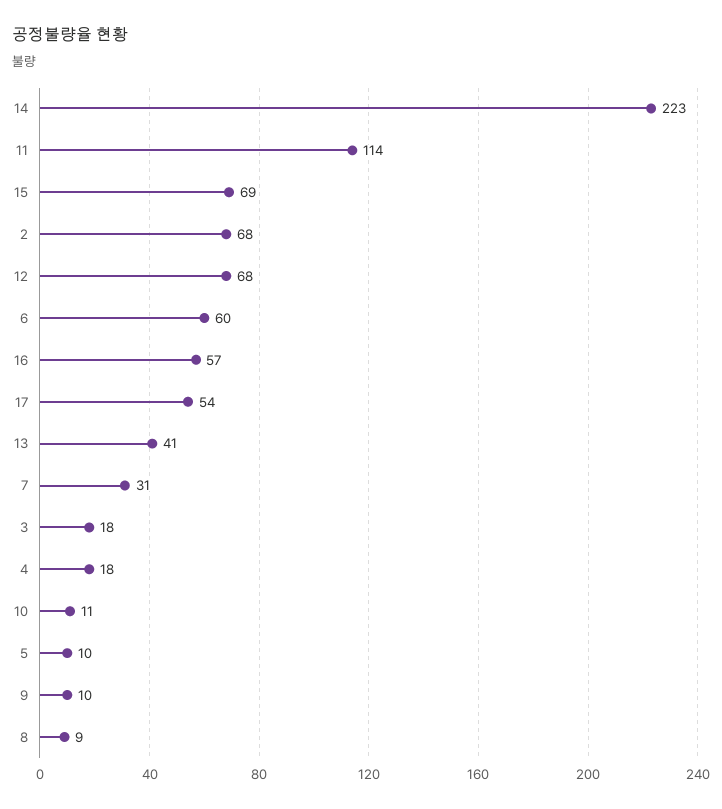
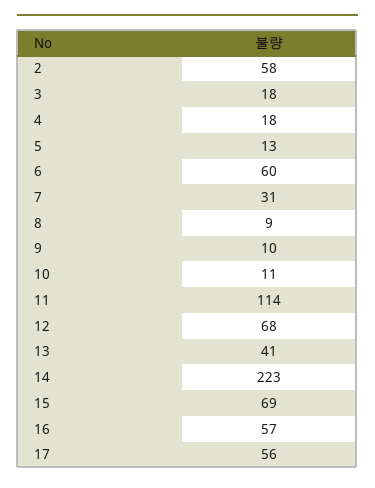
  {
    "14": 223,
    "11": 114,
    "15": 69,
-   "2": 68,
+   "2": 58,
    "12": 68,
    "6": 60,
    "16": 57,
-   "17": 54,
+   "17": 56,
    "13": 41,
    "7": 31,
    "3": 18,
    "4": 18,
    "10": 11,
-   "5": 10,
+   "5": 13,
    "9": 10,
    "8": 9
  }

